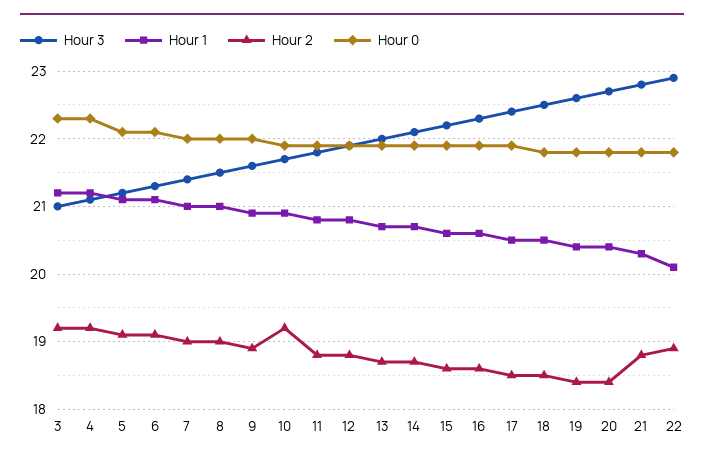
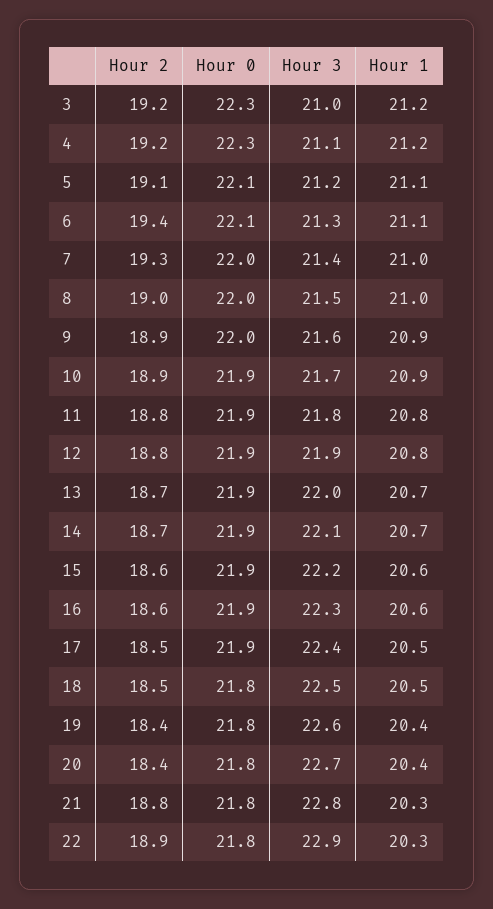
  {
    "Hour 3": {
      "3": 21,
      "4": 21.1,
      "5": 21.2,
      "6": 21.3,
      "7": 21.4,
      "8": 21.5,
      "9": 21.6,
      "10": 21.7,
      "11": 21.8,
      "12": 21.9,
      "13": 22,
      "14": 22.1,
      "15": 22.2,
      "16": 22.3,
      "17": 22.4,
      "18": 22.5,
      "19": 22.6,
      "20": 22.7,
      "21": 22.8,
      "22": 22.9
    },
    "Hour 1": {
      "3": 21.2,
      "4": 21.2,
      "5": 21.1,
      "6": 21.1,
      "7": 21,
      "8": 21,
      "9": 20.9,
      "10": 20.9,
      "11": 20.8,
      "12": 20.8,
      "13": 20.7,
      "14": 20.7,
      "15": 20.6,
      "16": 20.6,
      "17": 20.5,
      "18": 20.5,
      "19": 20.4,
      "20": 20.4,
      "21": 20.3,
-     "22": 20.1
+     "22": 20.3
    },
    "Hour 2": {
      "3": 19.2,
      "4": 19.2,
      "5": 19.1,
-     "6": 19.1,
+     "6": 19.4,
-     "7": 19,
+     "7": 19.3,
      "8": 19,
      "9": 18.9,
-     "10": 19.2,
+     "10": 18.9,
      "11": 18.8,
      "12": 18.8,
      "13": 18.7,
      "14": 18.7,
      "15": 18.6,
      "16": 18.6,
      "17": 18.5,
      "18": 18.5,
      "19": 18.4,
      "20": 18.4,
      "21": 18.8,
      "22": 18.9
    },
    "Hour 0": {
      "3": 22.3,
      "4": 22.3,
      "5": 22.1,
      "6": 22.1,
      "7": 22,
      "8": 22,
      "9": 22,
      "10": 21.9,
      "11": 21.9,
      "12": 21.9,
      "13": 21.9,
      "14": 21.9,
      "15": 21.9,
      "16": 21.9,
      "17": 21.9,
      "18": 21.8,
      "19": 21.8,
      "20": 21.8,
      "21": 21.8,
      "22": 21.8
    }
  }

